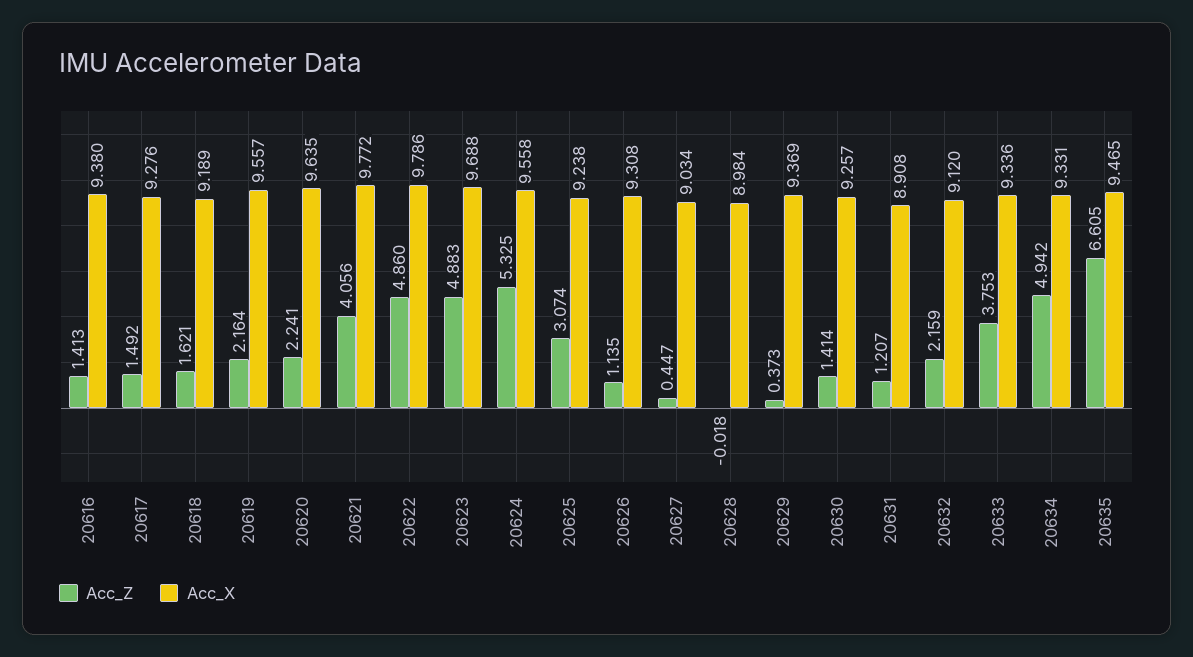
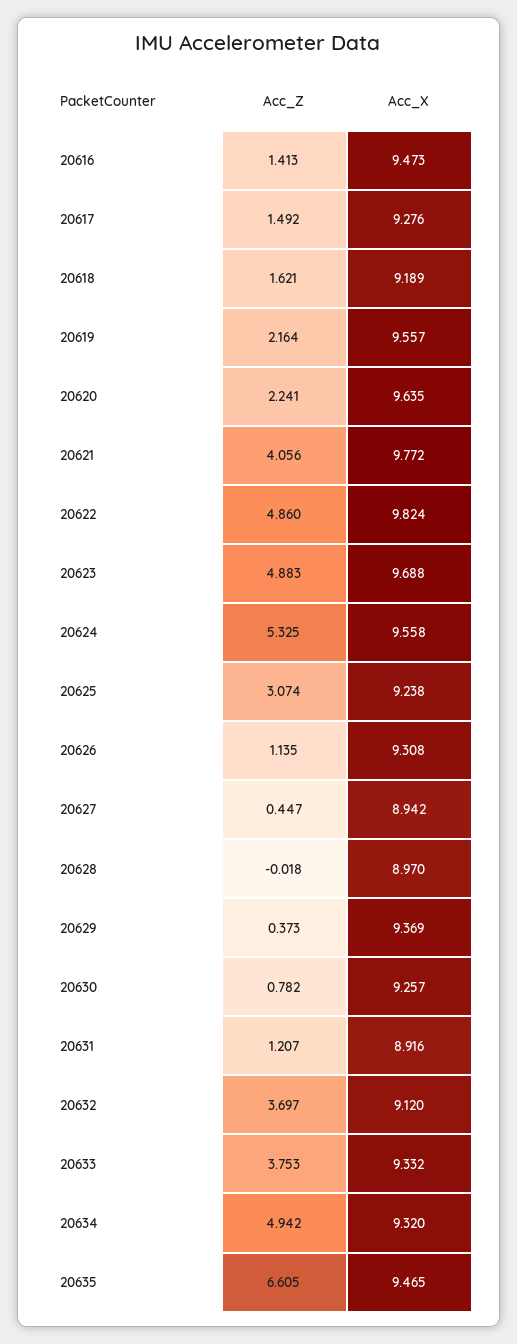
  {
    "Acc_Z": {
      "20616": 1.413,
      "20617": 1.492,
      "20618": 1.621,
      "20619": 2.164,
      "20620": 2.241,
      "20621": 4.056,
      "20622": 4.86,
      "20623": 4.883,
      "20624": 5.325,
      "20625": 3.074,
      "20626": 1.135,
      "20627": 0.447,
      "20628": -0.018,
      "20629": 0.373,
-     "20630": 1.414,
+     "20630": 0.782,
      "20631": 1.207,
-     "20632": 2.159,
+     "20632": 3.697,
      "20633": 3.753,
      "20634": 4.942,
      "20635": 6.605
    },
    "Acc_X": {
-     "20616": 9.38,
+     "20616": 9.473,
      "20617": 9.276,
      "20618": 9.189,
      "20619": 9.557,
      "20620": 9.635,
      "20621": 9.772,
-     "20622": 9.786,
+     "20622": 9.824,
      "20623": 9.688,
      "20624": 9.558,
      "20625": 9.238,
      "20626": 9.308,
-     "20627": 9.034,
+     "20627": 8.942,
-     "20628": 8.984,
+     "20628": 8.97,
      "20629": 9.369,
      "20630": 9.257,
-     "20631": 8.908,
+     "20631": 8.916,
      "20632": 9.12,
-     "20633": 9.336,
+     "20633": 9.332,
-     "20634": 9.331,
+     "20634": 9.32,
      "20635": 9.465
    }
  }

